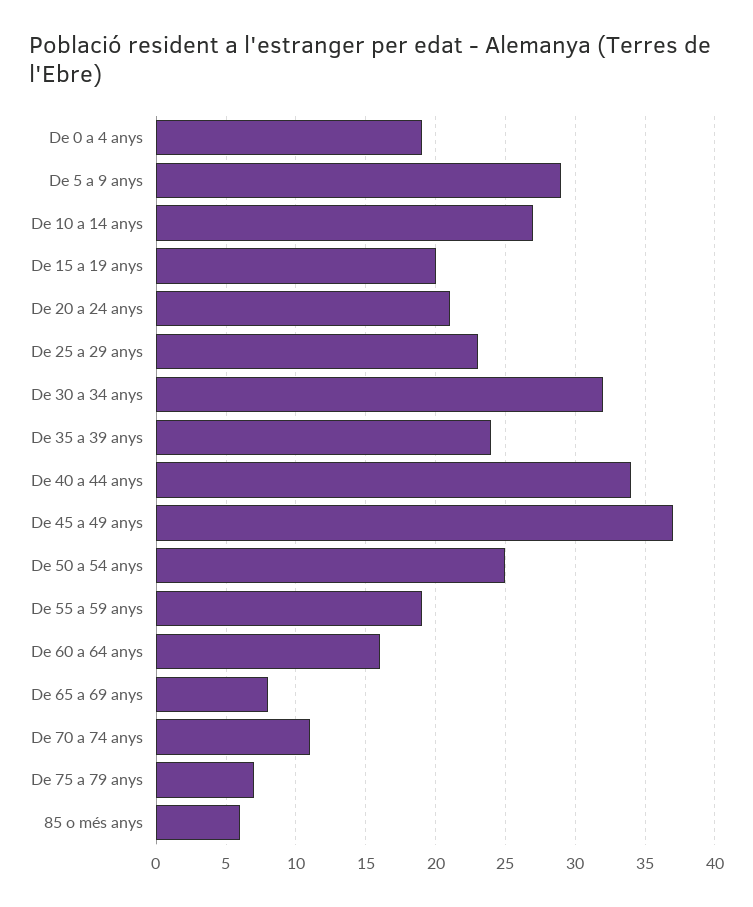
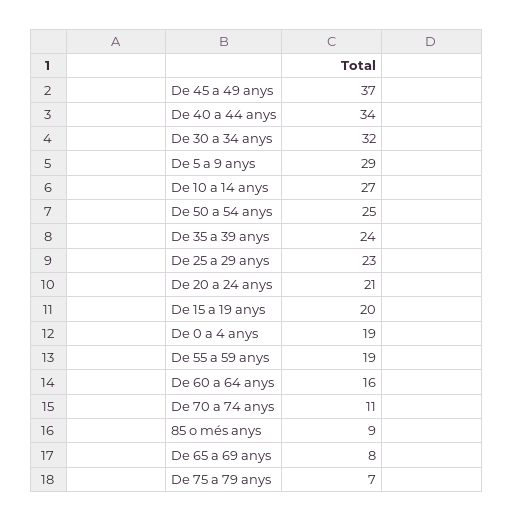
  {
    "De 0 a 4 anys": 19,
    "De 5 a 9 anys": 29,
    "De 10 a 14 anys": 27,
    "De 15 a 19 anys": 20,
    "De 20 a 24 anys": 21,
    "De 25 a 29 anys": 23,
    "De 30 a 34 anys": 32,
    "De 35 a 39 anys": 24,
    "De 40 a 44 anys": 34,
    "De 45 a 49 anys": 37,
    "De 50 a 54 anys": 25,
    "De 55 a 59 anys": 19,
    "De 60 a 64 anys": 16,
    "De 65 a 69 anys": 8,
    "De 70 a 74 anys": 11,
    "De 75 a 79 anys": 7,
-   "85 o més anys": 6
+   "85 o més anys": 9
  }

